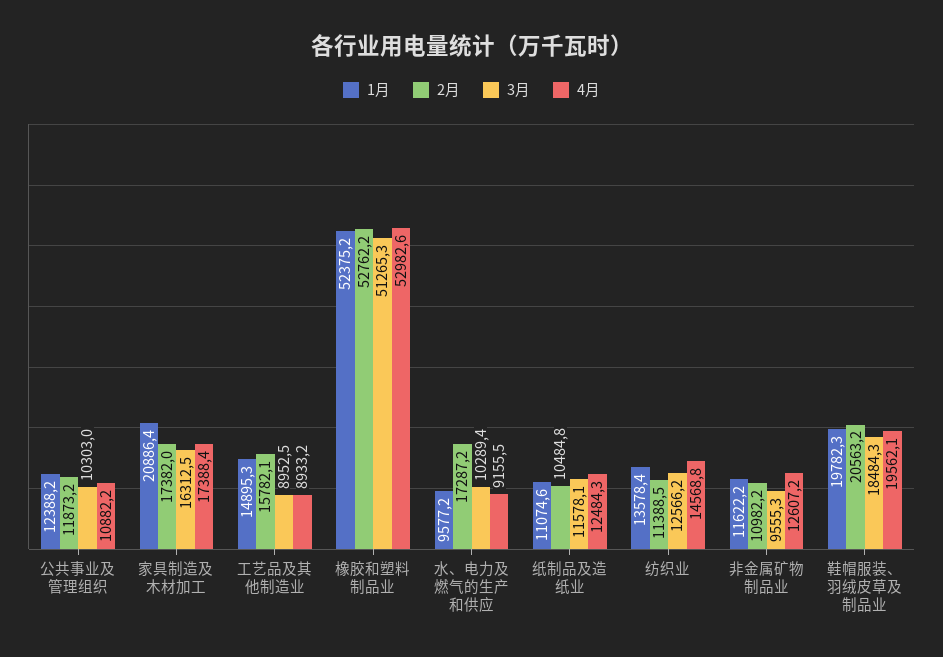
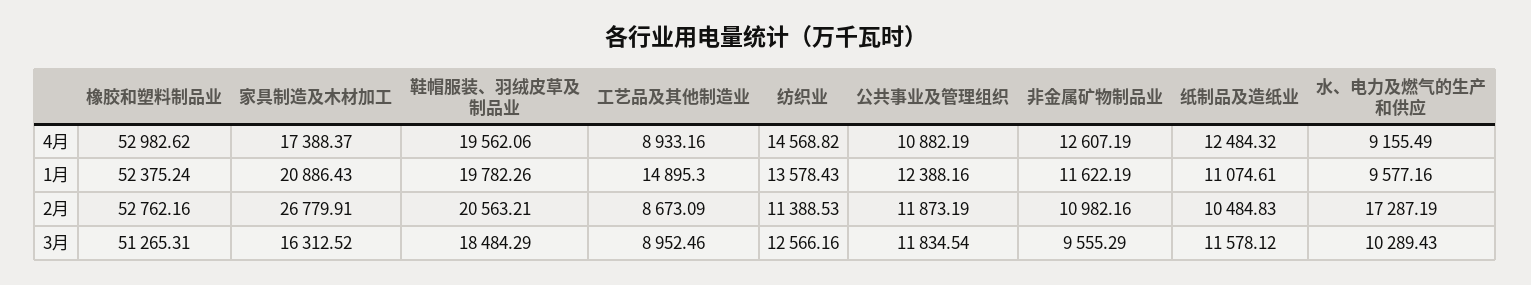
  {
    "1月": {
      "公共事业及管理组织": 12388.16,
      "家具制造及木材加工": 20886.43,
      "工艺品及其他制造业": 14895.3,
      "橡胶和塑料制品业": 52375.24,
      "水、电力及燃气的生产和供应": 9577.16,
      "纸制品及造纸业": 11074.61,
      "纺织业": 13578.43,
      "非金属矿物制品业": 11622.19,
      "鞋帽服装、羽绒皮草及制品业": 19782.26
    },
    "2月": {
      "公共事业及管理组织": 11873.19,
-     "家具制造及木材加工": 17382,
+     "家具制造及木材加工": 26779.91,
-     "工艺品及其他制造业": 15782.1,
+     "工艺品及其他制造业": 8673.09,
      "橡胶和塑料制品业": 52762.16,
      "水、电力及燃气的生产和供应": 17287.19,
      "纸制品及造纸业": 10484.83,
      "纺织业": 11388.53,
      "非金属矿物制品业": 10982.16,
      "鞋帽服装、羽绒皮草及制品业": 20563.21
    },
    "3月": {
-     "公共事业及管理组织": 10303,
+     "公共事业及管理组织": 11834.54,
      "家具制造及木材加工": 16312.52,
      "工艺品及其他制造业": 8952.46,
      "橡胶和塑料制品业": 51265.31,
      "水、电力及燃气的生产和供应": 10289.43,
      "纸制品及造纸业": 11578.12,
      "纺织业": 12566.16,
      "非金属矿物制品业": 9555.29,
      "鞋帽服装、羽绒皮草及制品业": 18484.29
    },
    "4月": {
      "公共事业及管理组织": 10882.19,
      "家具制造及木材加工": 17388.37,
      "工艺品及其他制造业": 8933.16,
      "橡胶和塑料制品业": 52982.62,
      "水、电力及燃气的生产和供应": 9155.49,
      "纸制品及造纸业": 12484.32,
      "纺织业": 14568.82,
      "非金属矿物制品业": 12607.19,
      "鞋帽服装、羽绒皮草及制品业": 19562.06
    }
  }

